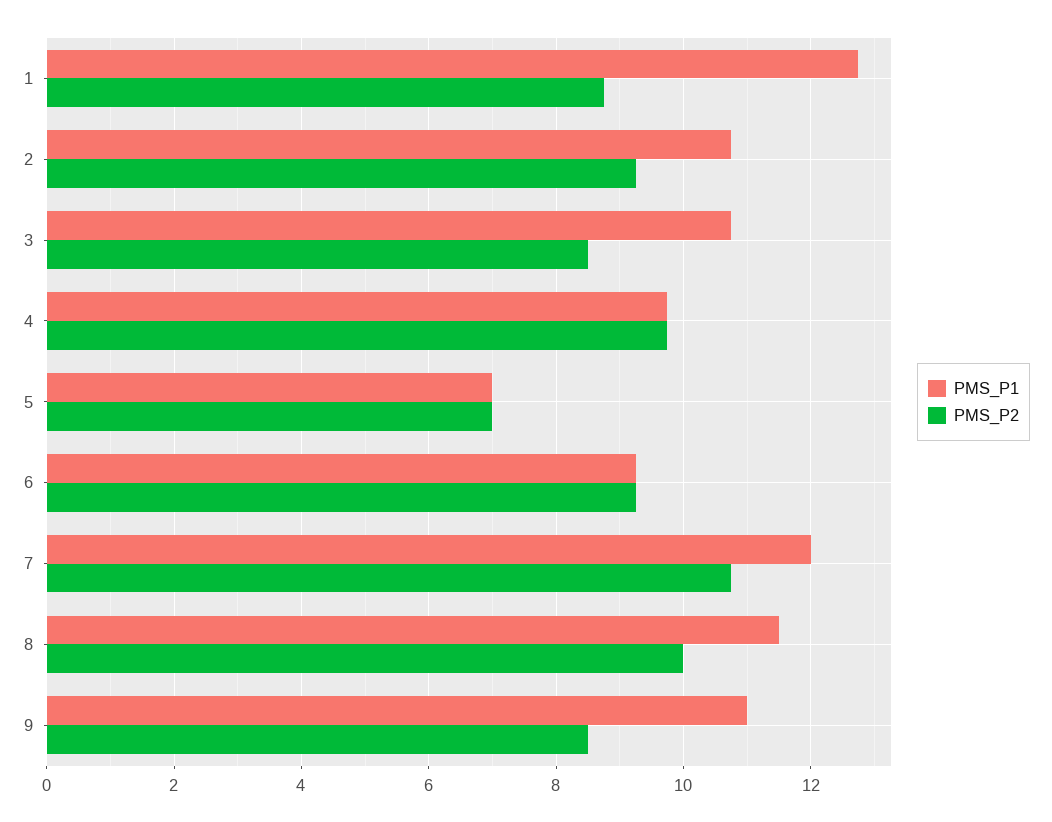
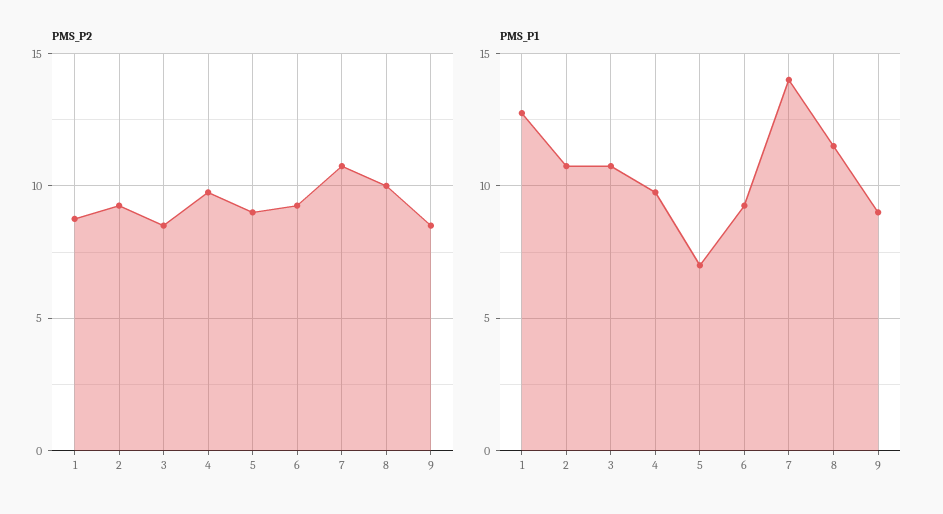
  {
    "PMS_P1": {
      "1": 12.8,
      "2": 10.8,
      "3": 10.8,
      "4": 9.8,
      "5": 7,
      "6": 9.2,
-     "7": 12,
+     "7": 14,
      "8": 11.6,
-     "9": 11
+     "9": 9
    },
    "PMS_P2": {
      "1": 8.8,
      "2": 9.2,
      "3": 8.6,
      "4": 9.8,
-     "5": 7,
+     "5": 9,
      "6": 9.2,
      "7": 10.8,
      "8": 10,
      "9": 8.6
    }
  }

